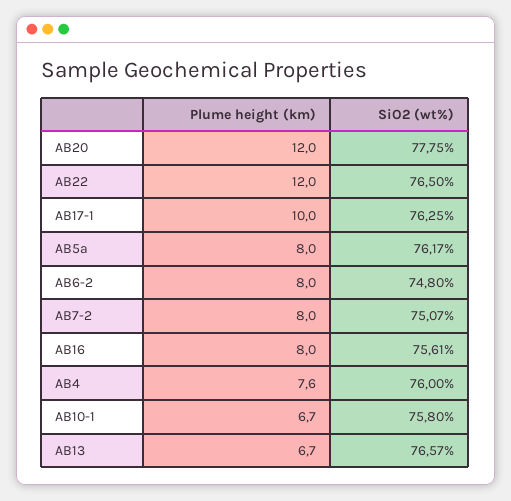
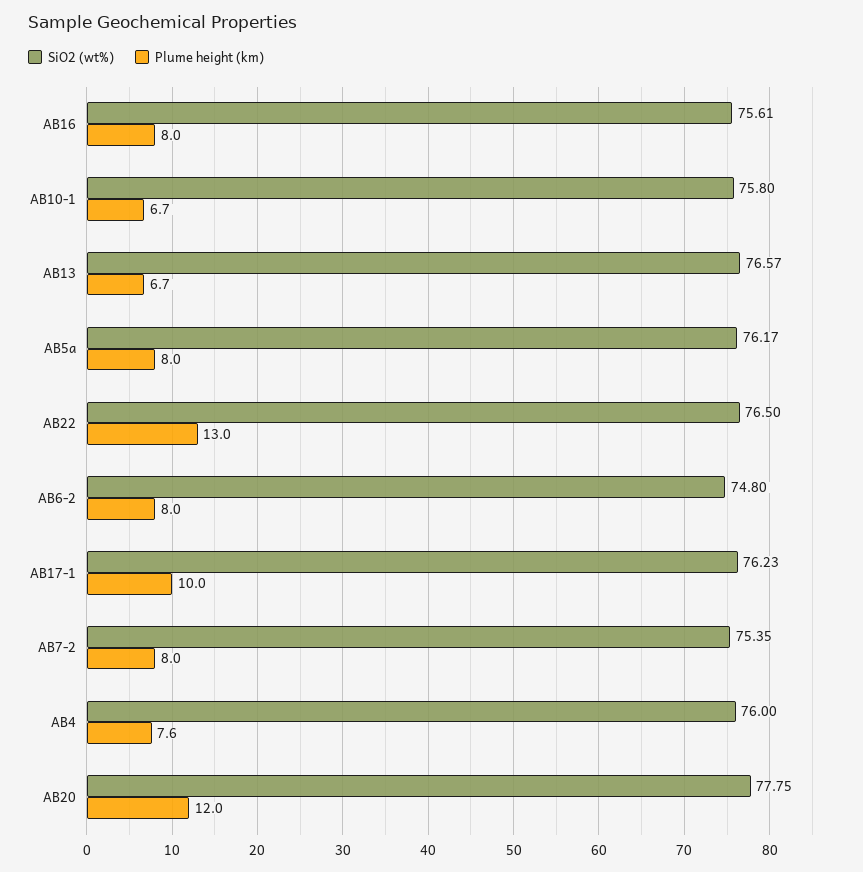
  {
    "Plume height (km)": {
      "AB20": 12,
-     "AB22": 12,
+     "AB22": 13,
      "AB17-1": 10,
      "AB5a": 8,
      "AB6-2": 8,
      "AB7-2": 8,
      "AB16": 8,
      "AB4": 7.6,
      "AB10-1": 6.7,
      "AB13": 6.7
    },
    "SiO2 (wt%)": {
      "AB20": 77.75,
      "AB22": 76.5,
-     "AB17-1": 76.25,
+     "AB17-1": 76.23,
      "AB5a": 76.17,
      "AB6-2": 74.8,
-     "AB7-2": 75.07,
+     "AB7-2": 75.35,
      "AB16": 75.61,
      "AB4": 76,
      "AB10-1": 75.8,
      "AB13": 76.57
    }
  }

